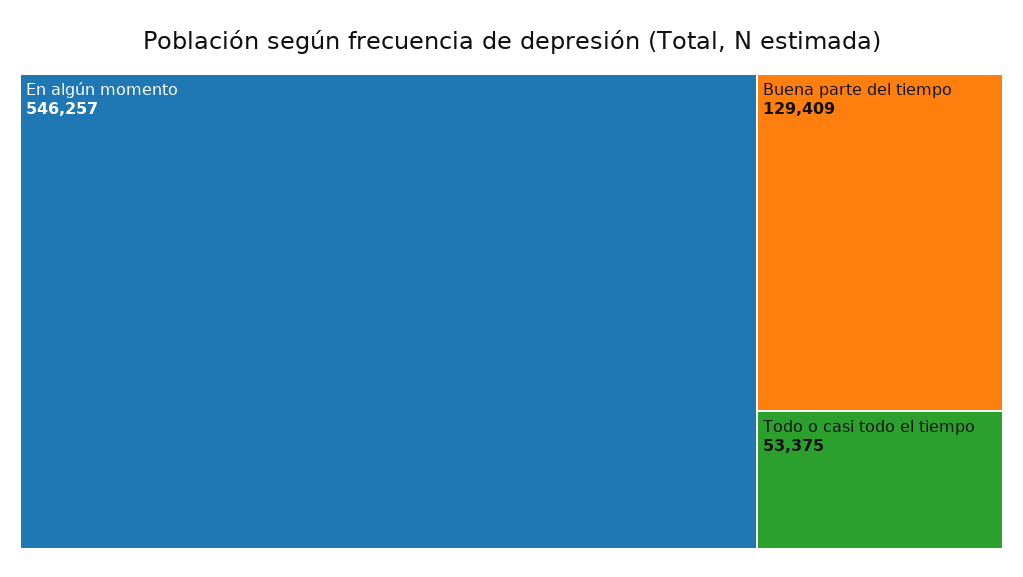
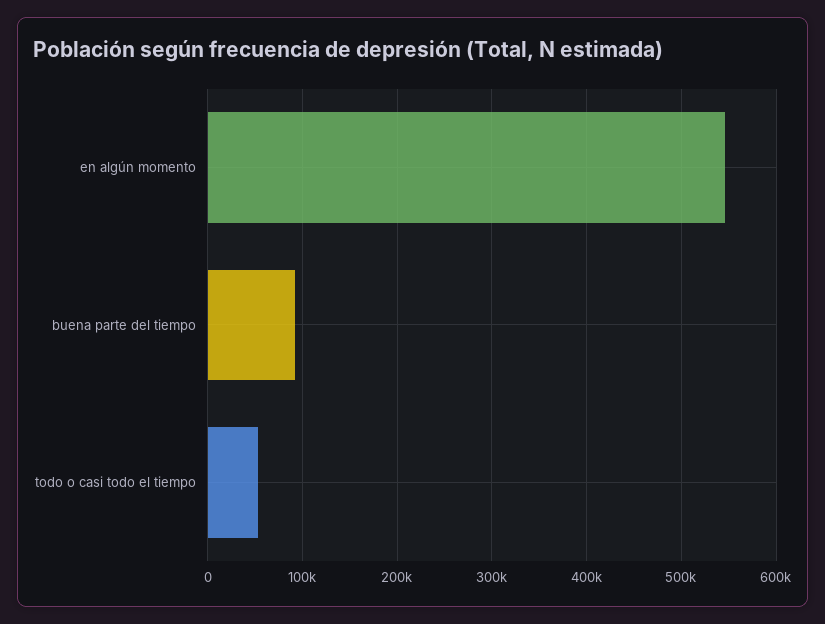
  {
    "En algún momento": 546257,
-   "Buena parte del tiempo": 129409,
+   "Buena parte del tiempo": 90000,
    "Todo o casi todo el tiempo": 53375
  }

